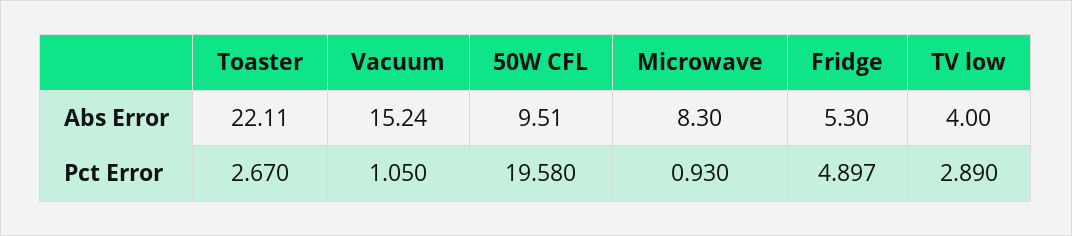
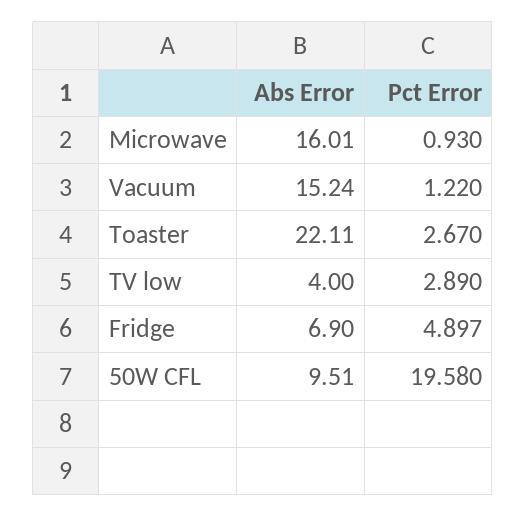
  {
    "Toaster": {
      "Abs Error": 22.11,
      "Pct Error": 2.67
    },
    "Vacuum": {
      "Abs Error": 15.24,
-     "Pct Error": 1.05
+     "Pct Error": 1.22
    },
    "50W CFL": {
      "Abs Error": 9.51,
      "Pct Error": 19.58
    },
    "Microwave": {
-     "Abs Error": 8.3,
+     "Abs Error": 16.01,
      "Pct Error": 0.93
    },
    "Fridge": {
-     "Abs Error": 5.3,
+     "Abs Error": 6.9,
      "Pct Error": 4.897
    },
    "TV low": {
      "Abs Error": 4,
      "Pct Error": 2.89
    }
  }

